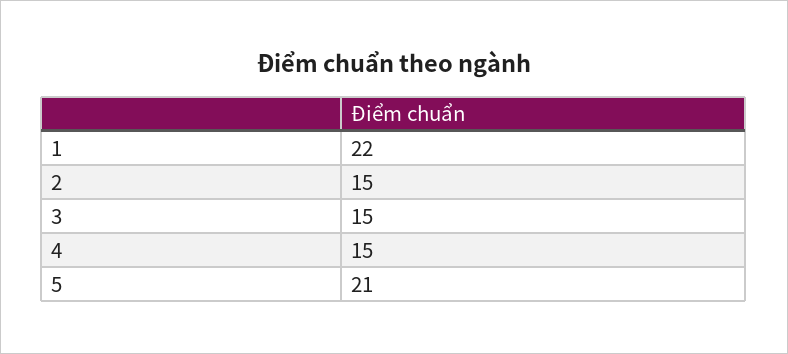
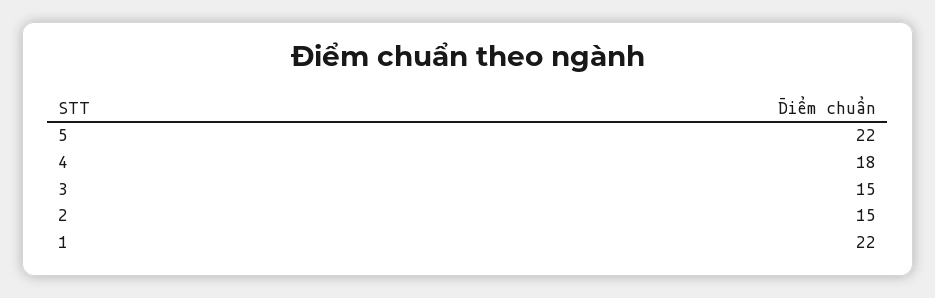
  {
    "1": 22,
    "2": 15,
    "3": 15,
-   "4": 15,
+   "4": 18,
-   "5": 21
+   "5": 22
  }

